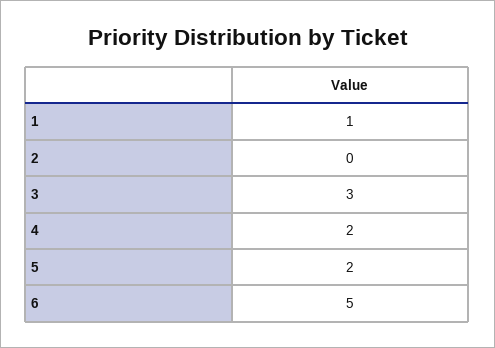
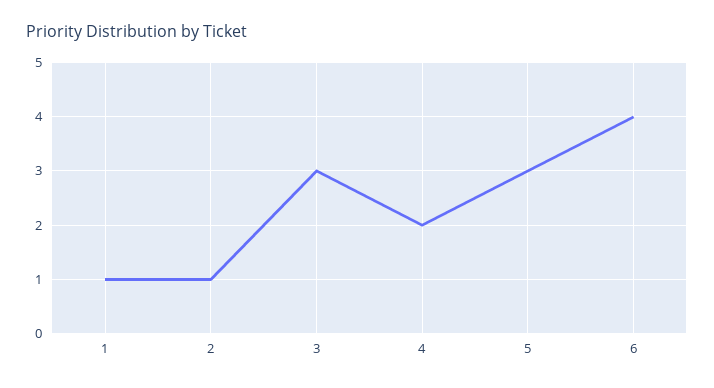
  {
    "1": 1,
-   "2": 0,
+   "2": 1,
    "3": 3,
    "4": 2,
-   "5": 2,
+   "5": 3,
-   "6": 5
+   "6": 4
  }

